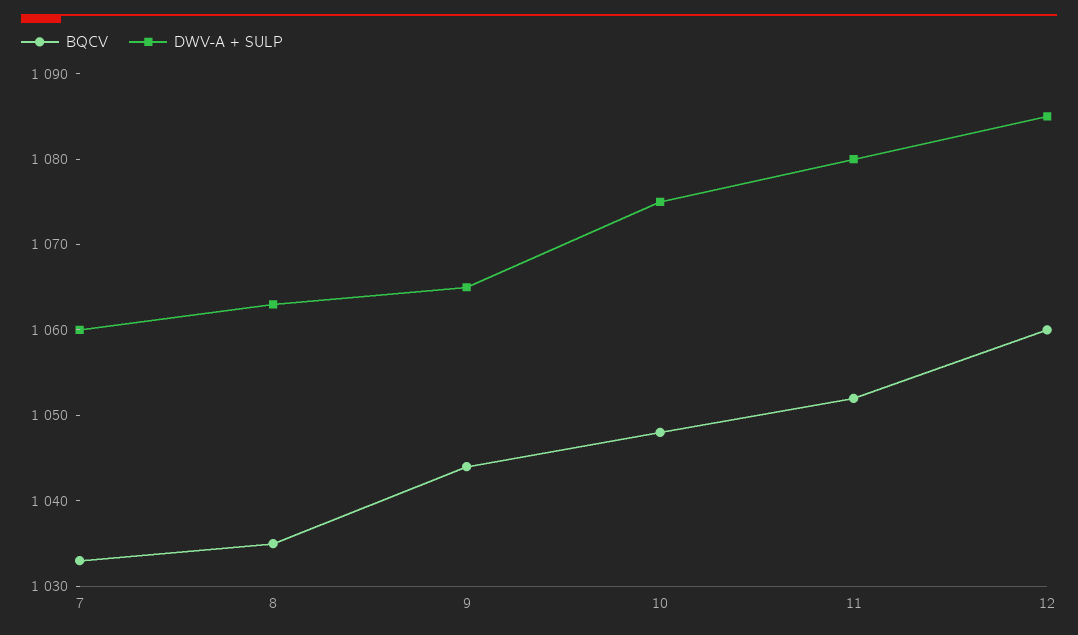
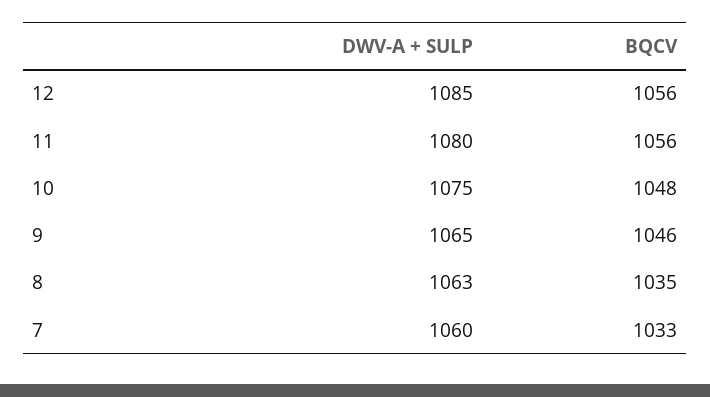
  {
    "BQCV": {
      "7": 1033,
      "8": 1035,
-     "9": 1044,
+     "9": 1046,
      "10": 1048,
-     "11": 1052,
+     "11": 1056,
-     "12": 1060
+     "12": 1056
    },
    "DWV-A + SULP": {
      "7": 1060,
      "8": 1063,
      "9": 1065,
      "10": 1075,
      "11": 1080,
      "12": 1085
    }
  }

